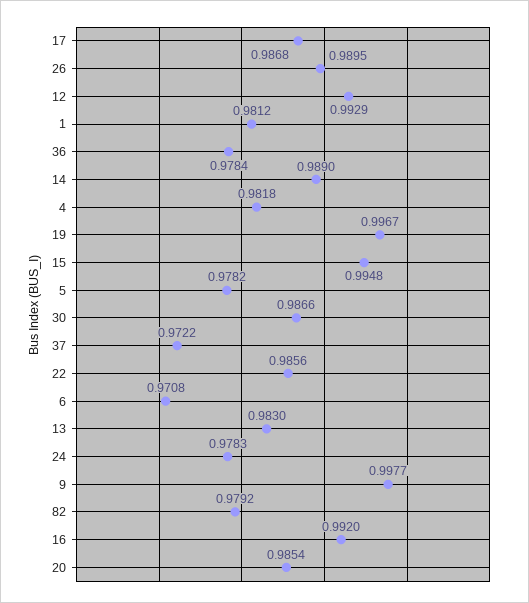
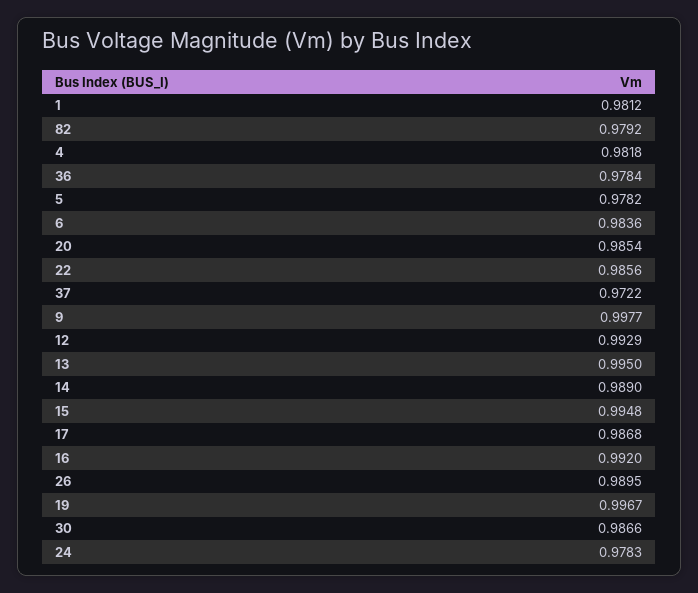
  {
    "17": 0.9868,
    "26": 0.9895,
    "12": 0.9929,
    "1": 0.9812,
    "36": 0.9784,
    "14": 0.989,
    "4": 0.9818,
    "19": 0.9967,
    "15": 0.9948,
    "5": 0.9782,
    "30": 0.9866,
    "37": 0.9722,
    "22": 0.9856,
-   "6": 0.9708,
+   "6": 0.9836,
-   "13": 0.983,
+   "13": 0.995,
    "24": 0.9783,
    "9": 0.9977,
    "82": 0.9792,
    "16": 0.992,
    "20": 0.9854
  }

